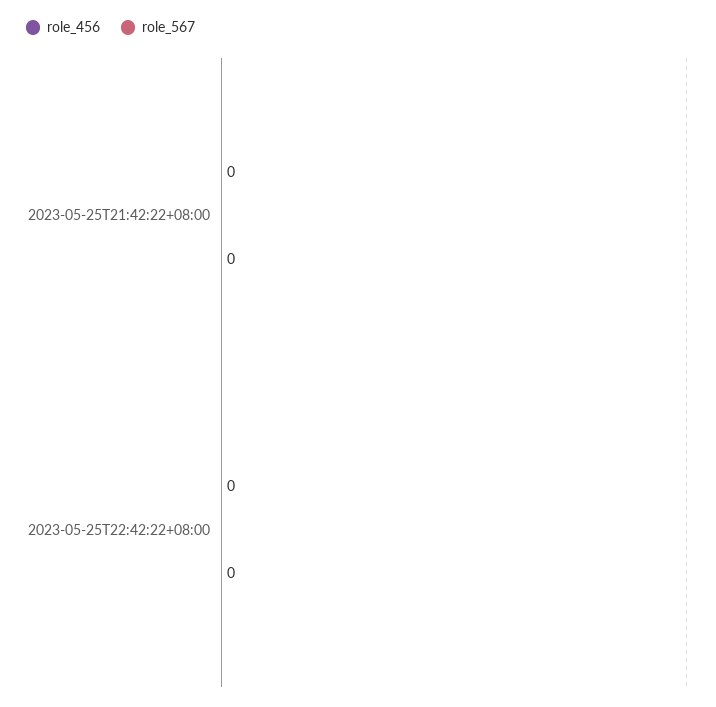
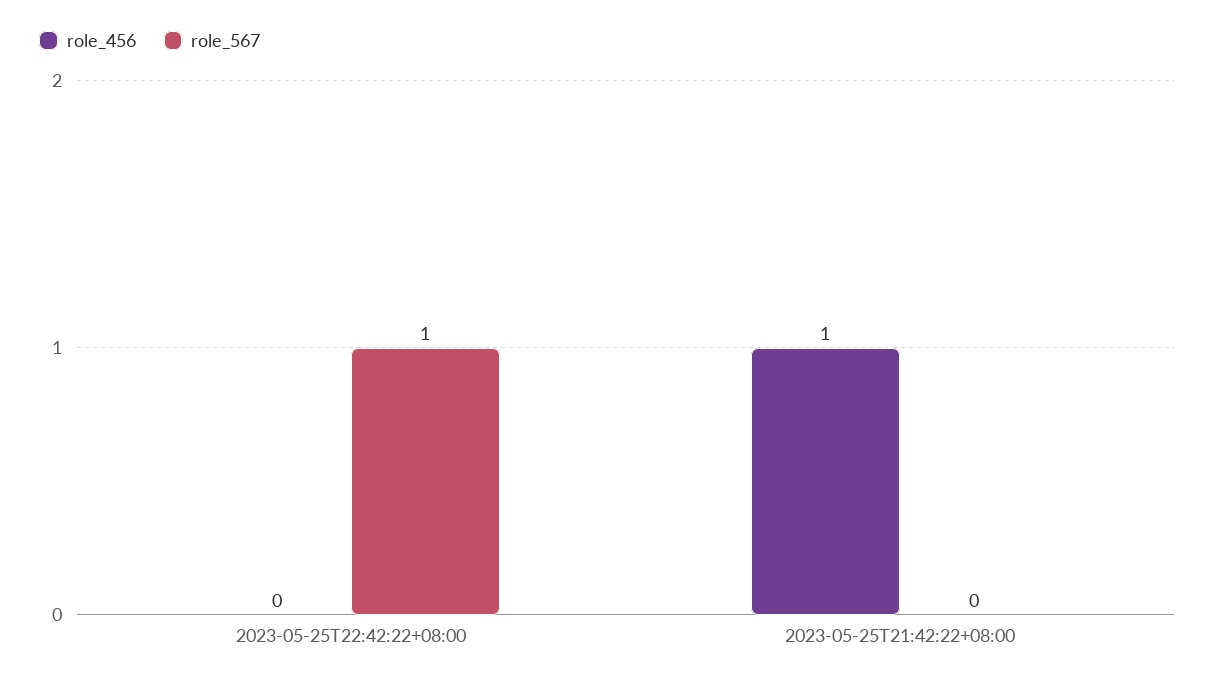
  {
    "role_456": {
-     "2023-05-25T21:42:22+08:00": 0,
+     "2023-05-25T21:42:22+08:00": 1,
      "2023-05-25T22:42:22+08:00": 0
    },
    "role_567": {
      "2023-05-25T21:42:22+08:00": 0,
-     "2023-05-25T22:42:22+08:00": 0
+     "2023-05-25T22:42:22+08:00": 1
    }
  }

